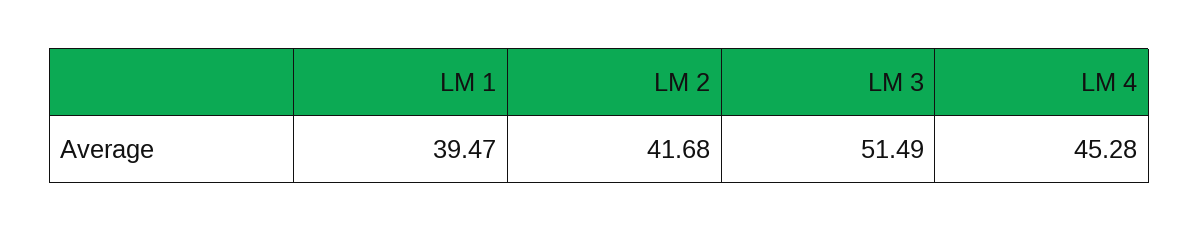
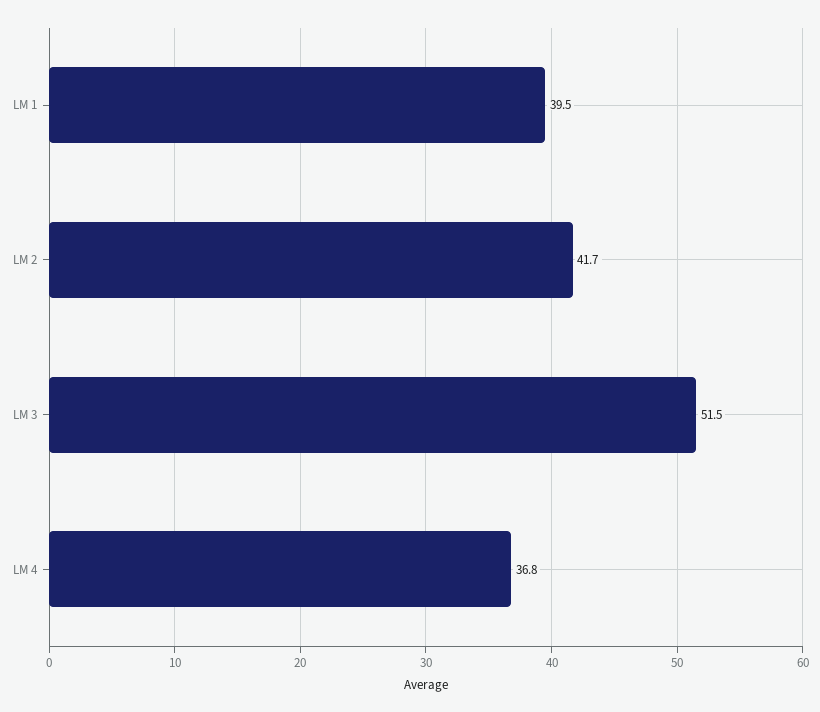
  {
    "LM 1": 39.47,
    "LM 2": 41.68,
    "LM 3": 51.49,
-   "LM 4": 45.28
+   "LM 4": 36.8
  }

